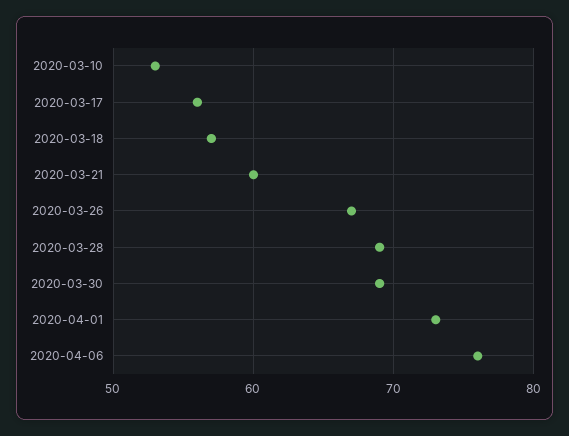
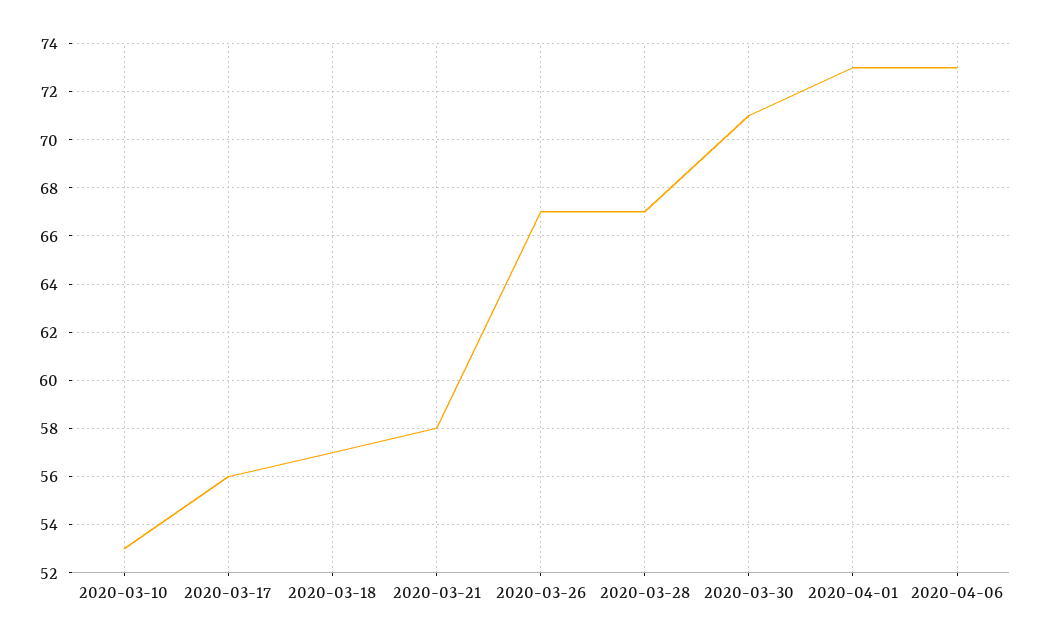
  {
    "2020-03-10": 53,
    "2020-03-17": 56,
    "2020-03-18": 57,
-   "2020-03-21": 60,
+   "2020-03-21": 58,
    "2020-03-26": 67,
-   "2020-03-28": 69,
+   "2020-03-28": 67,
-   "2020-03-30": 69,
+   "2020-03-30": 71,
    "2020-04-01": 73,
-   "2020-04-06": 76
+   "2020-04-06": 73
  }

